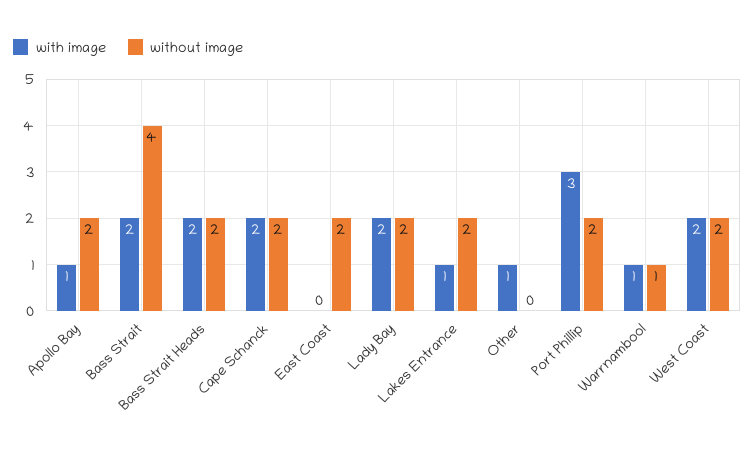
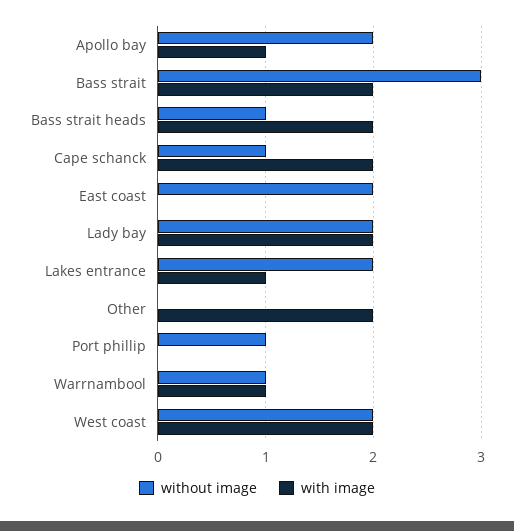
  {
    "with image": {
      "Apollo Bay": 1,
      "Bass Strait": 2,
      "Bass Strait Heads": 2,
      "Cape Schanck": 2,
      "East Coast": 0,
      "Lady Bay": 2,
      "Lakes Entrance": 1,
-     "Other": 1,
+     "Other": 2,
-     "Port Phillip": 3,
+     "Port Phillip": 0,
      "Warrnambool": 1,
      "West Coast": 2
    },
    "without image": {
      "Apollo Bay": 2,
-     "Bass Strait": 4,
+     "Bass Strait": 3,
-     "Bass Strait Heads": 2,
+     "Bass Strait Heads": 1,
-     "Cape Schanck": 2,
+     "Cape Schanck": 1,
      "East Coast": 2,
      "Lady Bay": 2,
      "Lakes Entrance": 2,
      "Other": 0,
-     "Port Phillip": 2,
+     "Port Phillip": 1,
      "Warrnambool": 1,
      "West Coast": 2
    }
  }

